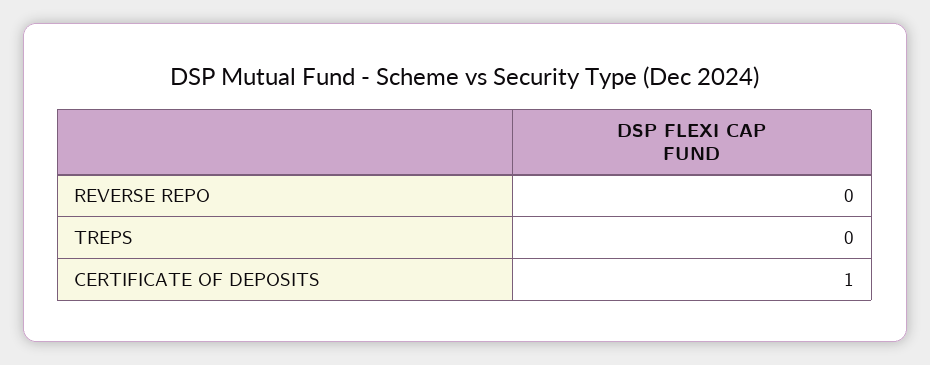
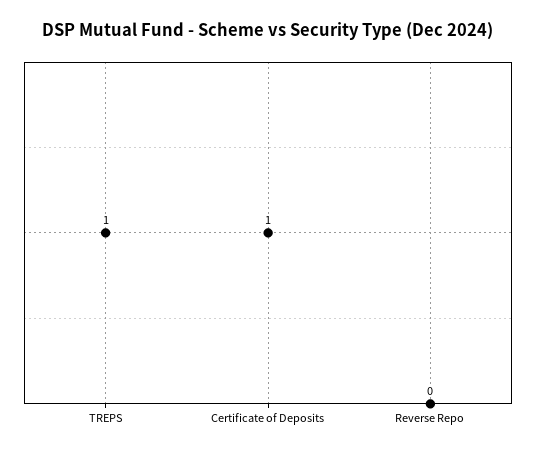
  {
    "REVERSE REPO": 0,
-   "TREPS": 0,
+   "TREPS": 1,
    "CERTIFICATE OF DEPOSITS": 1
  }

